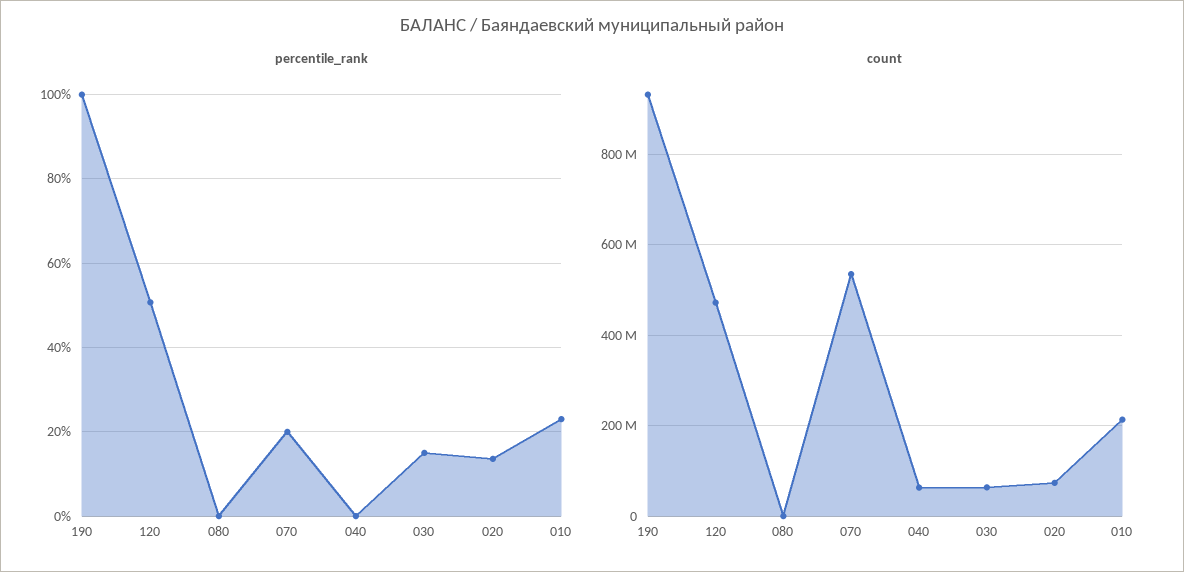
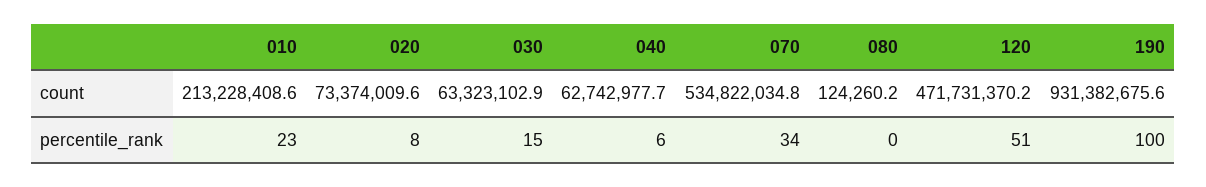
  {
    "percentile_rank": {
      "190": 100,
      "120": 51,
      "080": 0,
-     "070": 20,
+     "070": 34,
-     "040": 0,
+     "040": 6,
      "030": 15,
-     "020": 14,
+     "020": 8,
      "010": 23
    },
    "count": {
      "190": 931382675.6,
      "120": 471731370.2,
      "080": 124260.2,
      "070": 534822034.8,
      "040": 62742977.7,
      "030": 63323102.9,
      "020": 73374009.6,
      "010": 213228408.6
    }
  }

